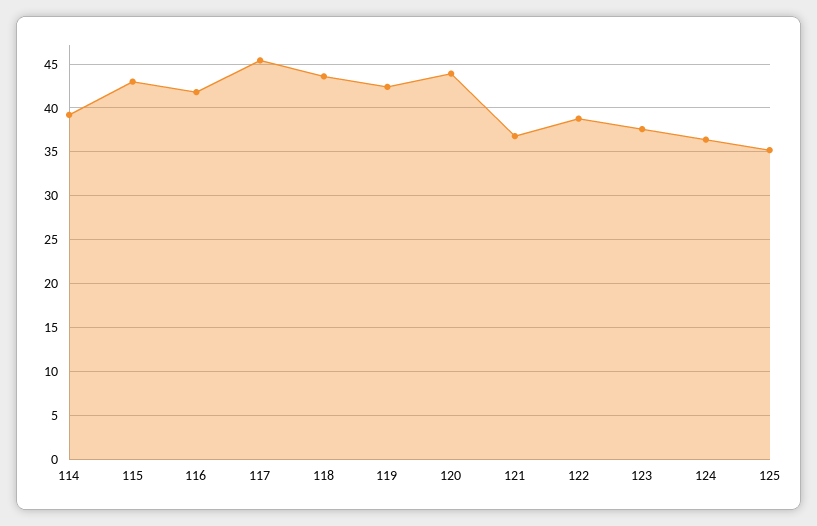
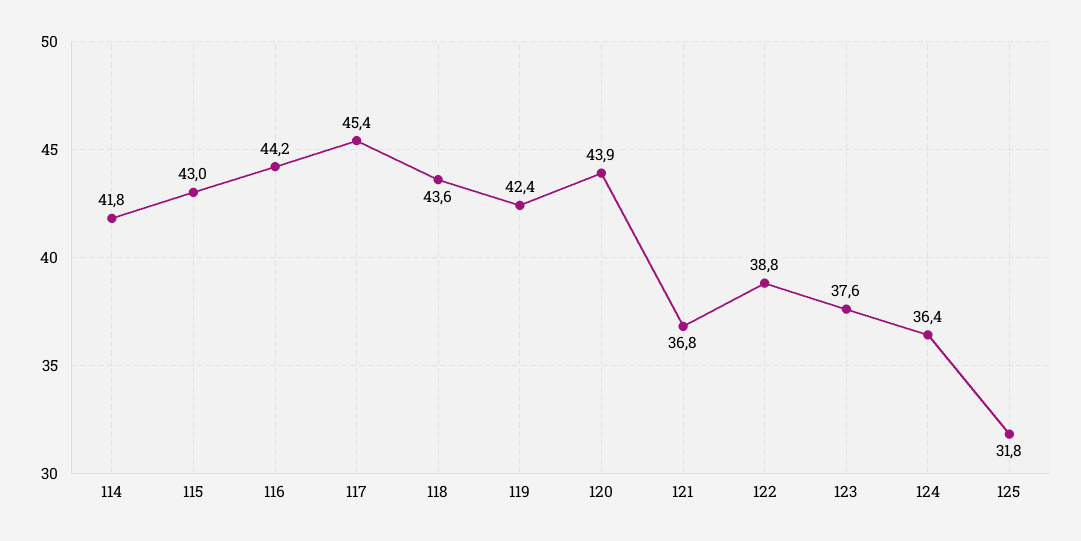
  {
-   "114": 39,
+   "114": 41.8,
    "115": 43,
-   "116": 42,
+   "116": 44.2,
    "117": 45.4,
    "118": 43.6,
    "119": 42.4,
    "120": 43.9,
    "121": 36.8,
    "122": 38.8,
    "123": 37.6,
    "124": 36.4,
-   "125": 35
+   "125": 31.8
  }

